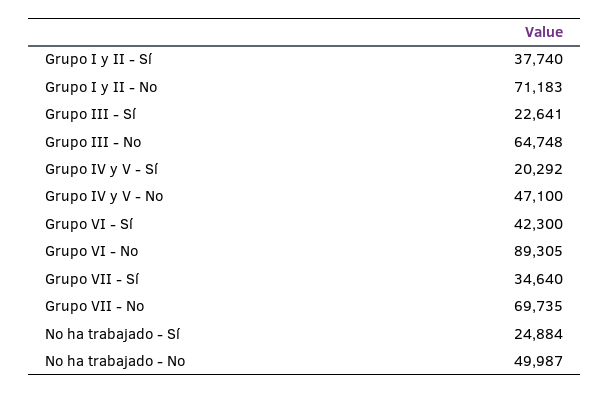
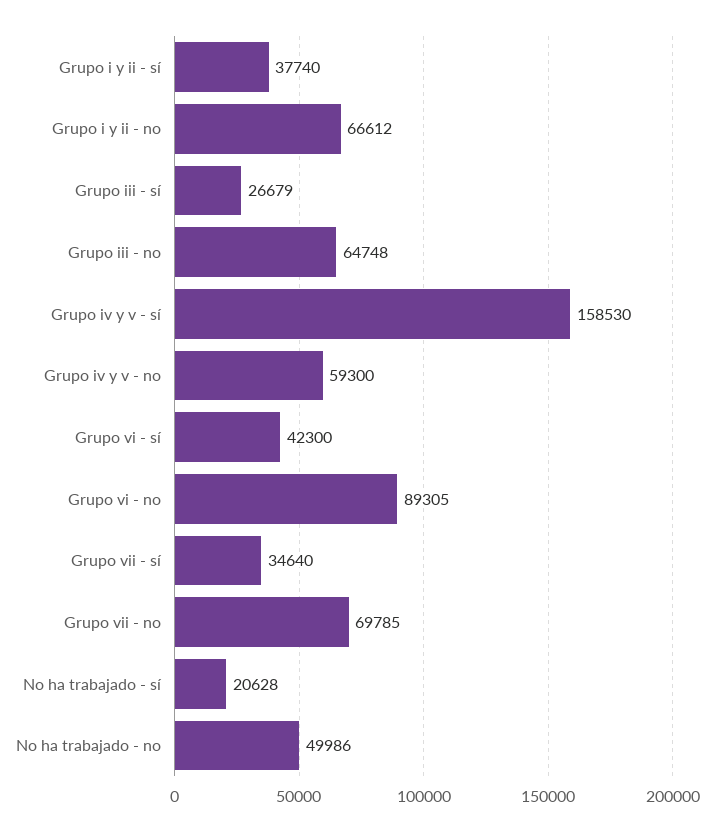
  {
    "Grupo I y II - Sí": 37740,
-   "Grupo I y II - No": 71183,
+   "Grupo I y II - No": 66612,
-   "Grupo III - Sí": 22641,
+   "Grupo III - Sí": 26679,
    "Grupo III - No": 64748,
-   "Grupo IV y V - Sí": 20292,
+   "Grupo IV y V - Sí": 158530,
-   "Grupo IV y V - No": 47100,
+   "Grupo IV y V - No": 59300,
    "Grupo VI - Sí": 42300,
    "Grupo VI - No": 89305,
    "Grupo VII - Sí": 34640,
-   "Grupo VII - No": 69735,
+   "Grupo VII - No": 69785,
-   "No ha trabajado - Sí": 24884,
+   "No ha trabajado - Sí": 20628,
-   "No ha trabajado - No": 49987
+   "No ha trabajado - No": 49986
  }

